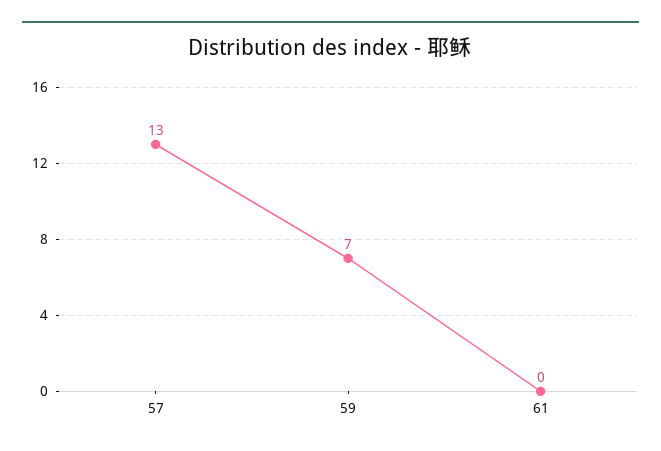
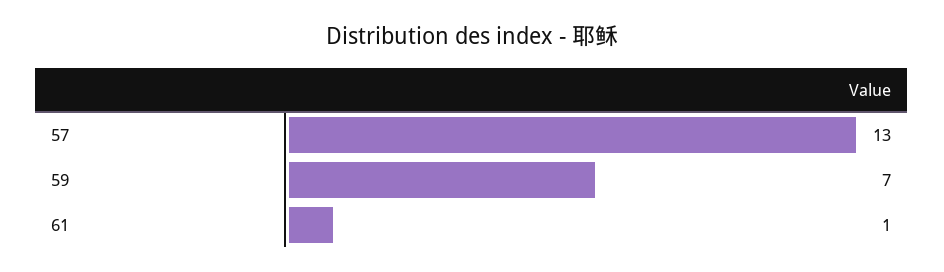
  {
    "57": 13,
    "59": 7,
-   "61": 0
+   "61": 1
  }

